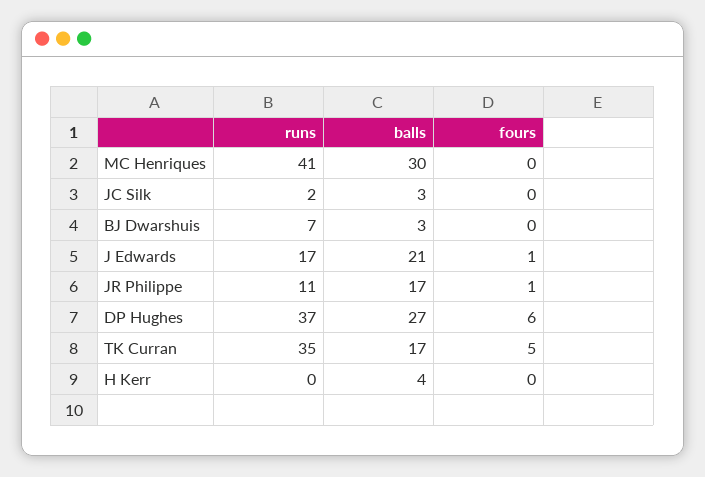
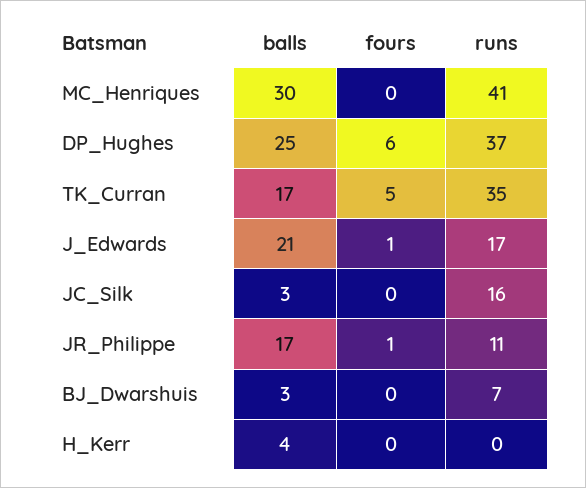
  {
    "runs": {
      "MC Henriques": 41,
-     "JC Silk": 2,
+     "JC Silk": 16,
      "BJ Dwarshuis": 7,
      "J Edwards": 17,
      "JR Philippe": 11,
      "DP Hughes": 37,
      "TK Curran": 35,
      "H Kerr": 0
    },
    "balls": {
      "MC Henriques": 30,
      "JC Silk": 3,
      "BJ Dwarshuis": 3,
      "J Edwards": 21,
      "JR Philippe": 17,
-     "DP Hughes": 27,
+     "DP Hughes": 25,
      "TK Curran": 17,
      "H Kerr": 4
    },
    "fours": {
      "MC Henriques": 0,
      "JC Silk": 0,
      "BJ Dwarshuis": 0,
      "J Edwards": 1,
      "JR Philippe": 1,
      "DP Hughes": 6,
      "TK Curran": 5,
      "H Kerr": 0
    }
  }

